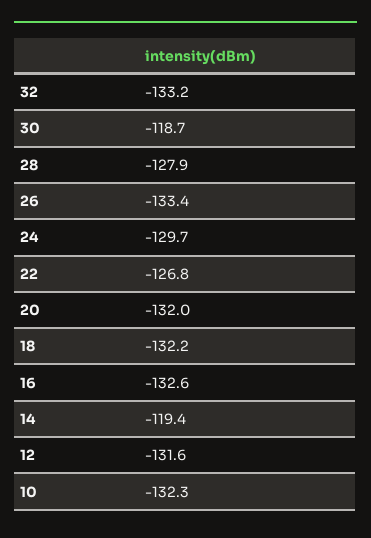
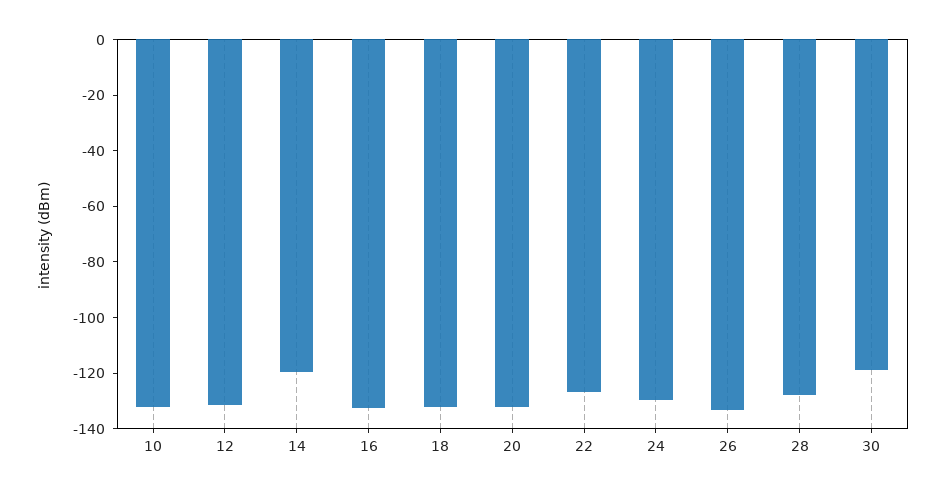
  {
-   "32": -133.2,
    "30": -118.7,
    "28": -127.9,
    "26": -133.4,
    "24": -129.7,
    "22": -126.8,
    "20": -132,
    "18": -132.2,
    "16": -132.6,
    "14": -119.4,
    "12": -131.6,
    "10": -132.3
  }

